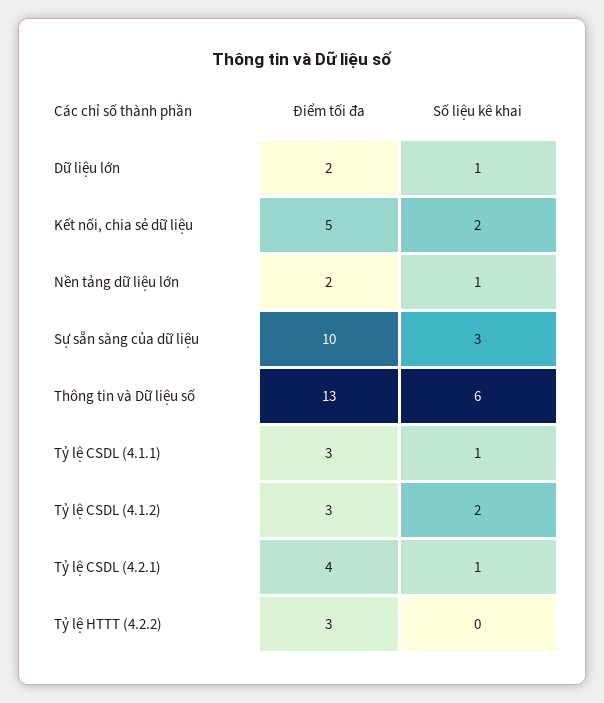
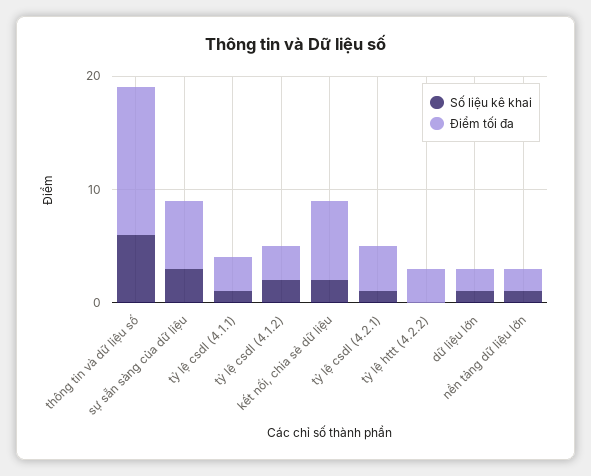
  {
    "Điểm tối đa": {
      "Dữ liệu lớn": 2,
-     "Kết nối, chia sẻ dữ liệu": 5,
+     "Kết nối, chia sẻ dữ liệu": 7,
      "Nền tảng dữ liệu lớn": 2,
-     "Sự sẵn sàng của dữ liệu": 10,
+     "Sự sẵn sàng của dữ liệu": 6,
      "Thông tin và Dữ liệu số": 13,
      "Tỷ lệ CSDL (4.1.1)": 3,
      "Tỷ lệ CSDL (4.1.2)": 3,
      "Tỷ lệ CSDL (4.2.1)": 4,
      "Tỷ lệ HTTT (4.2.2)": 3
    },
    "Số liệu kê khai": {
      "Dữ liệu lớn": 1,
      "Kết nối, chia sẻ dữ liệu": 2,
      "Nền tảng dữ liệu lớn": 1,
      "Sự sẵn sàng của dữ liệu": 3,
      "Thông tin và Dữ liệu số": 6,
      "Tỷ lệ CSDL (4.1.1)": 1,
      "Tỷ lệ CSDL (4.1.2)": 2,
      "Tỷ lệ CSDL (4.2.1)": 1,
      "Tỷ lệ HTTT (4.2.2)": 0
    }
  }

